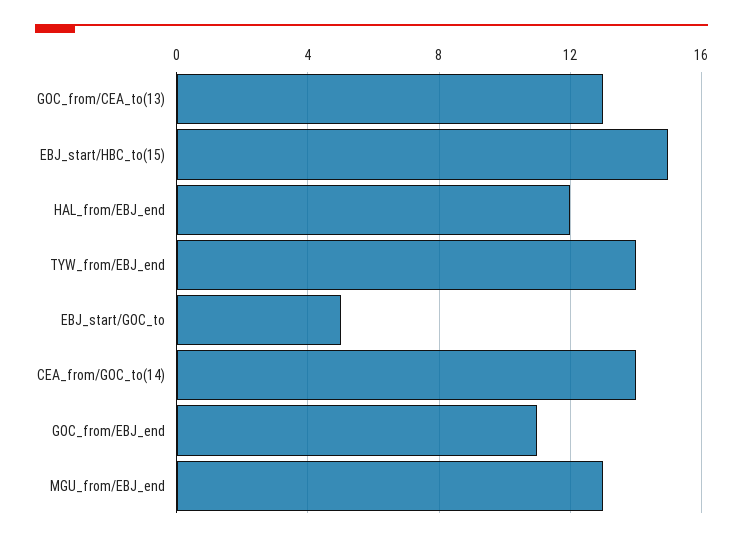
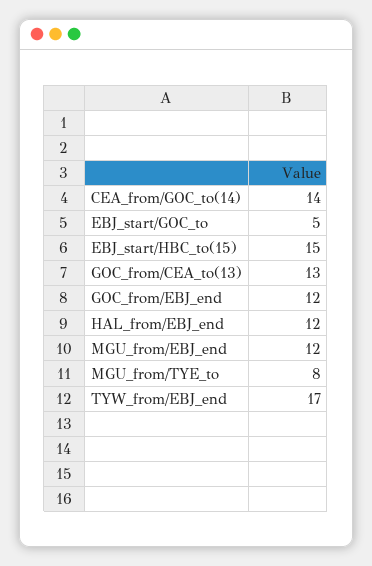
  {
    "GOC_from/CEA_to(13)": 13,
    "EBJ_start/HBC_to(15)": 15,
    "HAL_from/EBJ_end": 12,
-   "TYW_from/EBJ_end": 14,
+   "TYW_from/EBJ_end": 17,
    "EBJ_start/GOC_to": 5,
    "CEA_from/GOC_to(14)": 14,
-   "GOC_from/EBJ_end": 11,
+   "GOC_from/EBJ_end": 12,
-   "MGU_from/EBJ_end": 13
+   "MGU_from/EBJ_end": 12,
+   "MGU_from/TYE_to": 8
  }

